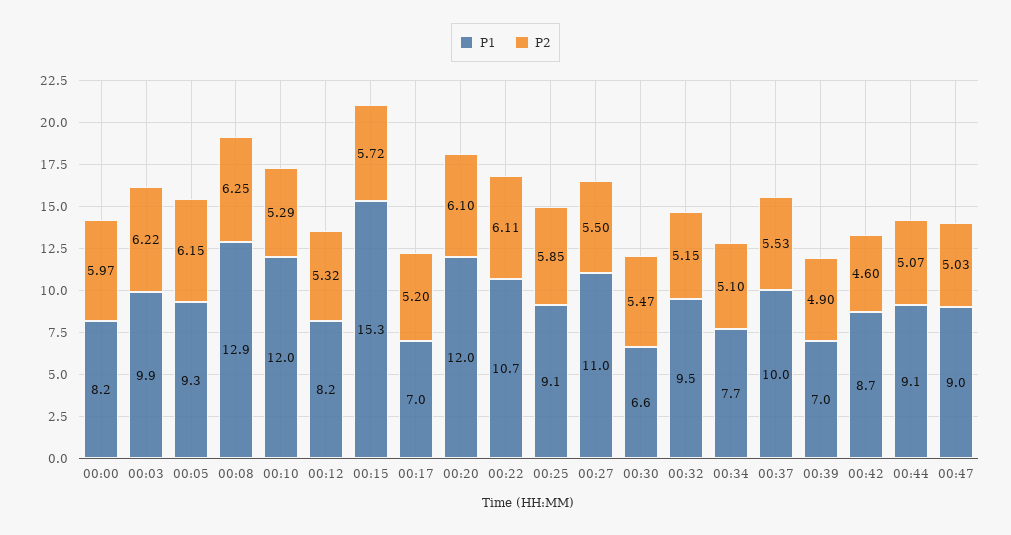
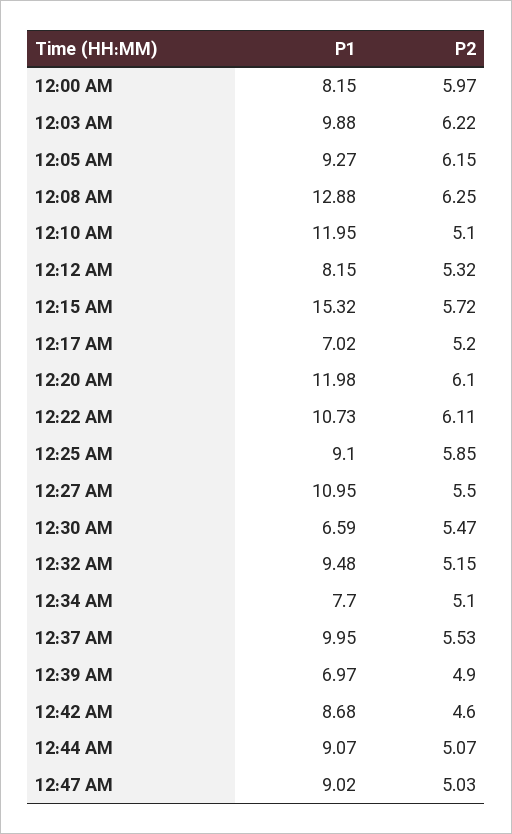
  {
    "P1": {
      "00:00": 8.15,
      "00:03": 9.88,
      "00:05": 9.27,
      "00:08": 12.88,
      "00:10": 11.95,
      "00:12": 8.15,
      "00:15": 15.32,
      "00:17": 7.02,
      "00:20": 11.98,
      "00:22": 10.73,
      "00:25": 9.1,
      "00:27": 10.95,
      "00:30": 6.59,
      "00:32": 9.48,
      "00:34": 7.7,
      "00:37": 9.95,
      "00:39": 6.97,
      "00:42": 8.68,
      "00:44": 9.07,
      "00:47": 9.02
    },
    "P2": {
      "00:00": 5.97,
      "00:03": 6.22,
      "00:05": 6.15,
      "00:08": 6.25,
-     "00:10": 5.29,
+     "00:10": 5.1,
      "00:12": 5.32,
      "00:15": 5.72,
      "00:17": 5.2,
      "00:20": 6.1,
      "00:22": 6.11,
      "00:25": 5.85,
      "00:27": 5.5,
      "00:30": 5.47,
      "00:32": 5.15,
      "00:34": 5.1,
      "00:37": 5.53,
      "00:39": 4.9,
      "00:42": 4.6,
      "00:44": 5.07,
      "00:47": 5.03
    }
  }

